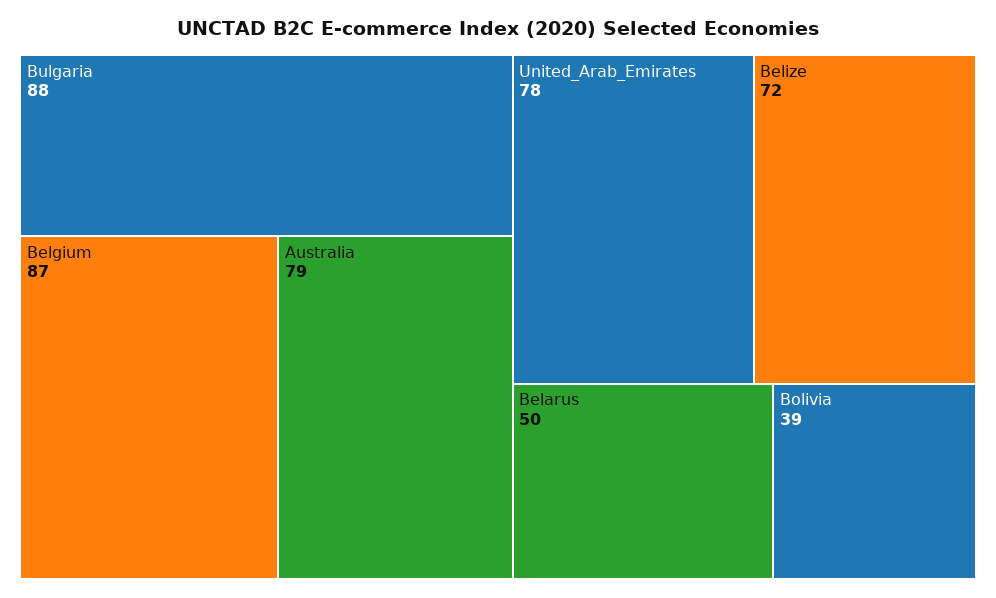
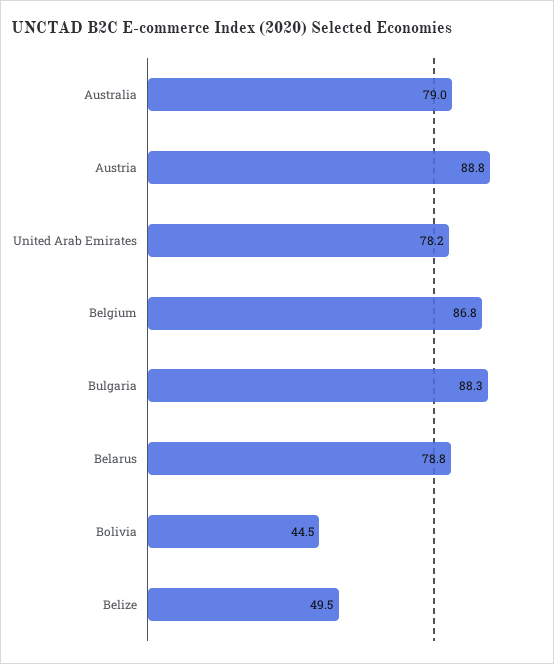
  {
    "Bulgaria": 88.3,
    "Belgium": 86.8,
    "Australia": 79,
    "United_Arab_Emirates": 78.2,
-   "Belize": 72,
+   "Belize": 49.5,
-   "Belarus": 50,
+   "Belarus": 78.8,
-   "Bolivia": 39
+   "Bolivia": 44.5,
+   "Austria": 88.8
  }

